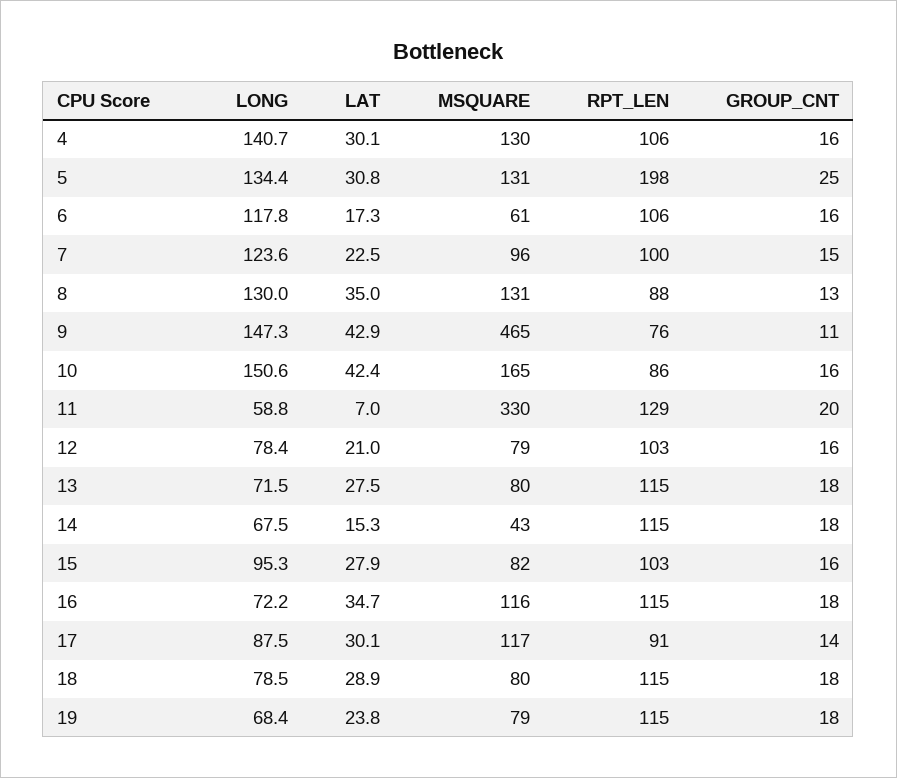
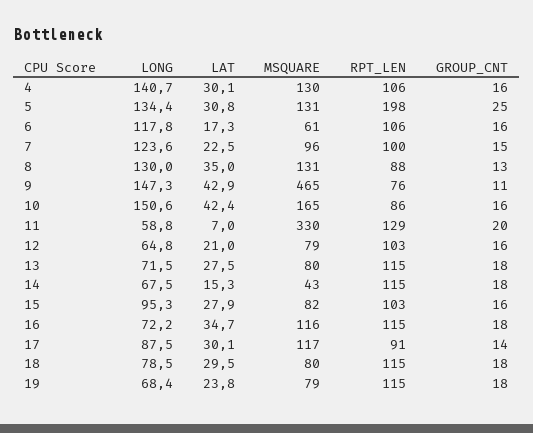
  {
    "LONG": {
      "4": 140.7,
      "5": 134.4,
      "6": 117.8,
      "7": 123.6,
      "8": 130,
      "9": 147.3,
      "10": 150.6,
      "11": 58.8,
-     "12": 78.4,
+     "12": 64.8,
      "13": 71.5,
      "14": 67.5,
      "15": 95.3,
      "16": 72.2,
      "17": 87.5,
      "18": 78.5,
      "19": 68.4
    },
    "LAT": {
      "4": 30.1,
      "5": 30.8,
      "6": 17.3,
      "7": 22.5,
      "8": 35,
      "9": 42.9,
      "10": 42.4,
      "11": 7,
      "12": 21,
      "13": 27.5,
      "14": 15.3,
      "15": 27.9,
      "16": 34.7,
      "17": 30.1,
-     "18": 28.9,
+     "18": 29.5,
      "19": 23.8
    },
    "MSQUARE": {
      "4": 130,
      "5": 131,
      "6": 61,
      "7": 96,
      "8": 131,
      "9": 465,
      "10": 165,
      "11": 330,
      "12": 79,
      "13": 80,
      "14": 43,
      "15": 82,
      "16": 116,
      "17": 117,
      "18": 80,
      "19": 79
    },
    "RPT_LEN": {
      "4": 106,
      "5": 198,
      "6": 106,
      "7": 100,
      "8": 88,
      "9": 76,
      "10": 86,
      "11": 129,
      "12": 103,
      "13": 115,
      "14": 115,
      "15": 103,
      "16": 115,
      "17": 91,
      "18": 115,
      "19": 115
    },
    "GROUP_CNT": {
      "4": 16,
      "5": 25,
      "6": 16,
      "7": 15,
      "8": 13,
      "9": 11,
      "10": 16,
      "11": 20,
      "12": 16,
      "13": 18,
      "14": 18,
      "15": 16,
      "16": 18,
      "17": 14,
      "18": 18,
      "19": 18
    }
  }

